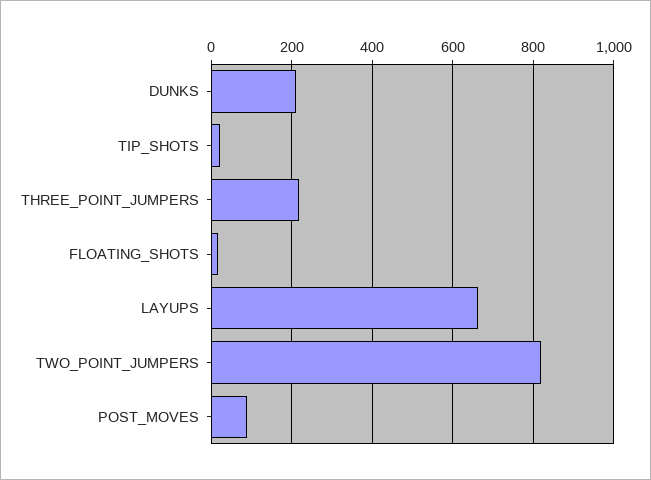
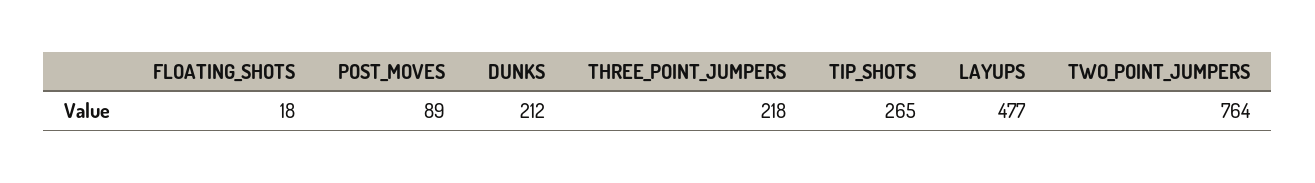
  {
    "DUNKS": 212,
-   "TIP_SHOTS": 20,
+   "TIP_SHOTS": 265,
    "THREE_POINT_JUMPERS": 218,
    "FLOATING_SHOTS": 18,
-   "LAYUPS": 660,
+   "LAYUPS": 477,
-   "TWO_POINT_JUMPERS": 820,
+   "TWO_POINT_JUMPERS": 764,
    "POST_MOVES": 89
  }

